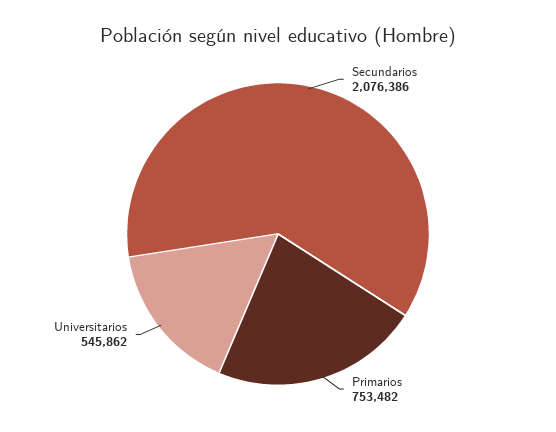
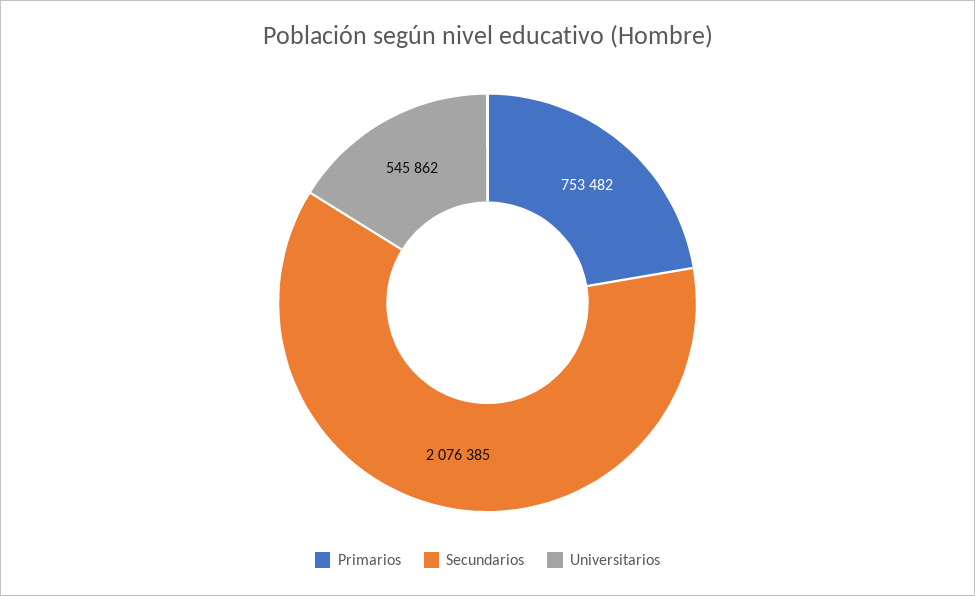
  {
-   "Secundarios": 2076386,
+   "Secundarios": 2076385,
    "Primarios": 753482,
    "Universitarios": 545862
  }

